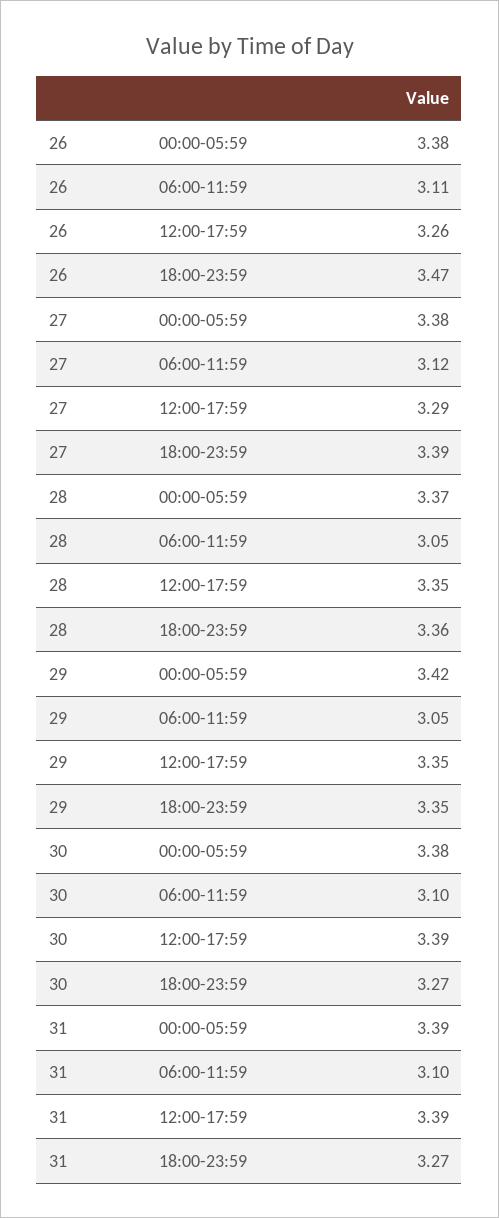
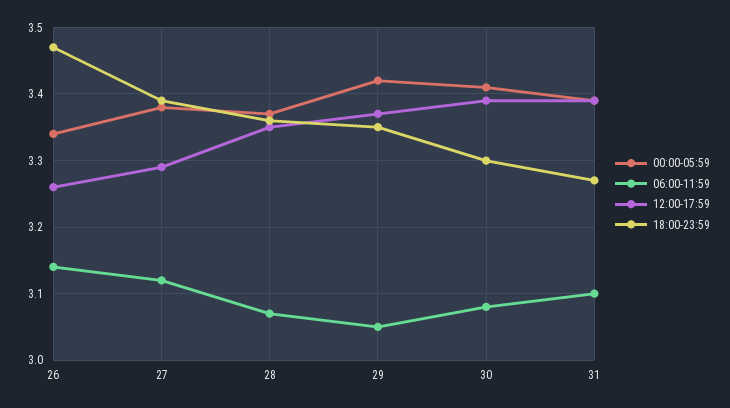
  {
    "00:00-05:59": {
-     "26": 3.38,
+     "26": 3.34,
      "27": 3.38,
      "28": 3.37,
      "29": 3.42,
-     "30": 3.38,
+     "30": 3.41,
      "31": 3.39
    },
    "06:00-11:59": {
-     "26": 3.11,
+     "26": 3.14,
      "27": 3.12,
-     "28": 3.05,
+     "28": 3.07,
      "29": 3.05,
-     "30": 3.1,
+     "30": 3.08,
      "31": 3.1
    },
    "12:00-17:59": {
      "26": 3.26,
      "27": 3.29,
      "28": 3.35,
-     "29": 3.35,
+     "29": 3.37,
      "30": 3.39,
      "31": 3.39
    },
    "18:00-23:59": {
      "26": 3.47,
      "27": 3.39,
      "28": 3.36,
      "29": 3.35,
-     "30": 3.27,
+     "30": 3.3,
      "31": 3.27
    }
  }

